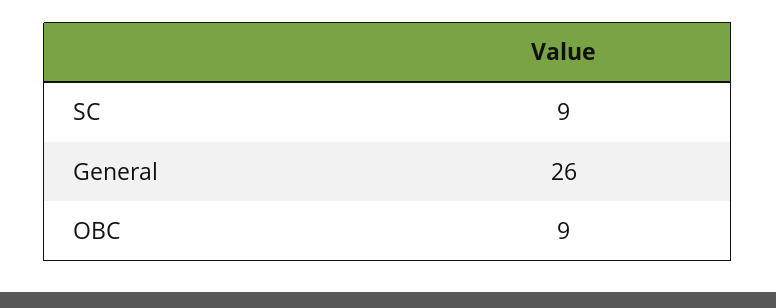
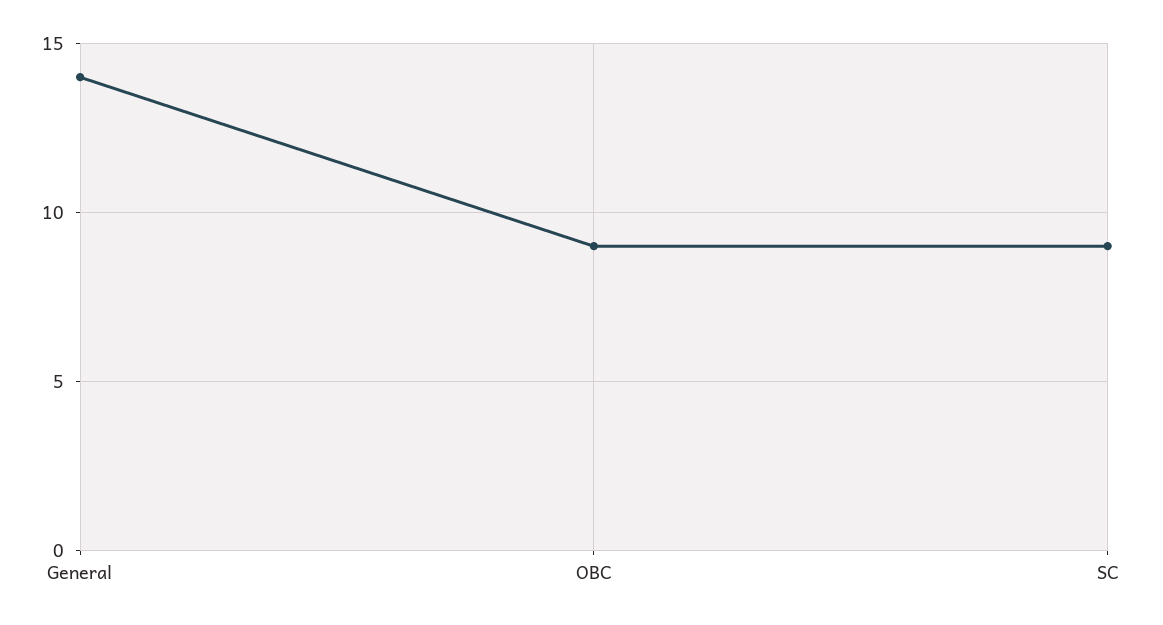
  {
    "SC": 9,
-   "General": 26,
+   "General": 14,
    "OBC": 9
  }

